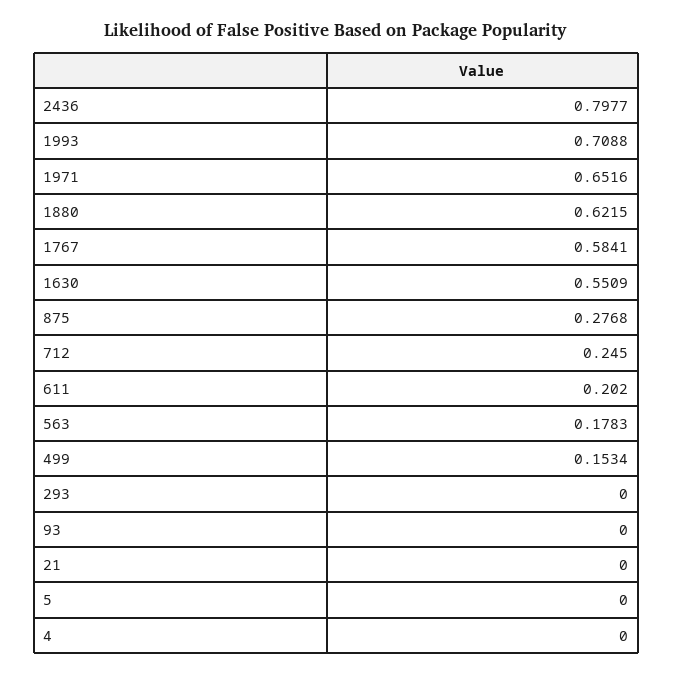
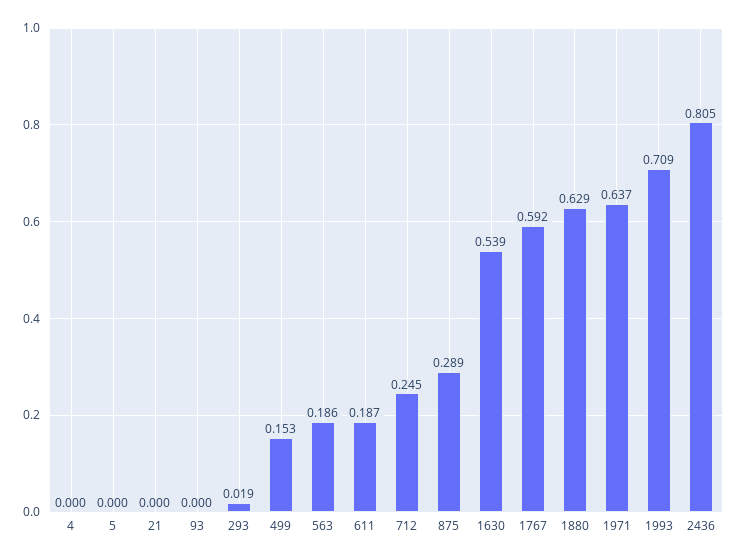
  {
-   "2436": 0.7977,
+   "2436": 0.805,
    "1993": 0.7088,
-   "1971": 0.6516,
+   "1971": 0.637,
-   "1880": 0.6215,
+   "1880": 0.629,
-   "1767": 0.5841,
+   "1767": 0.592,
-   "1630": 0.5509,
+   "1630": 0.539,
-   "875": 0.2768,
+   "875": 0.289,
    "712": 0.245,
-   "611": 0.202,
+   "611": 0.187,
-   "563": 0.1783,
+   "563": 0.186,
    "499": 0.1534,
-   "293": 0,
+   "293": 0.019,
    "93": 0,
    "21": 0,
    "5": 0,
    "4": 0
  }

